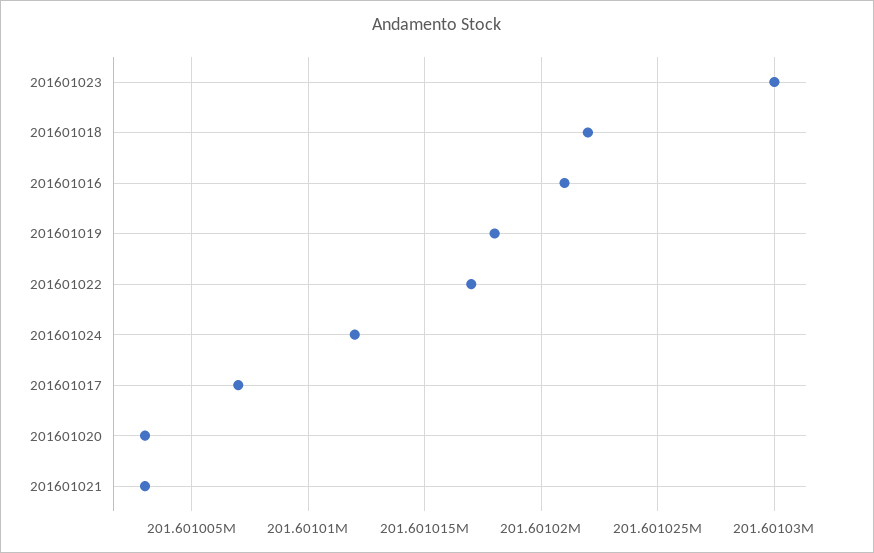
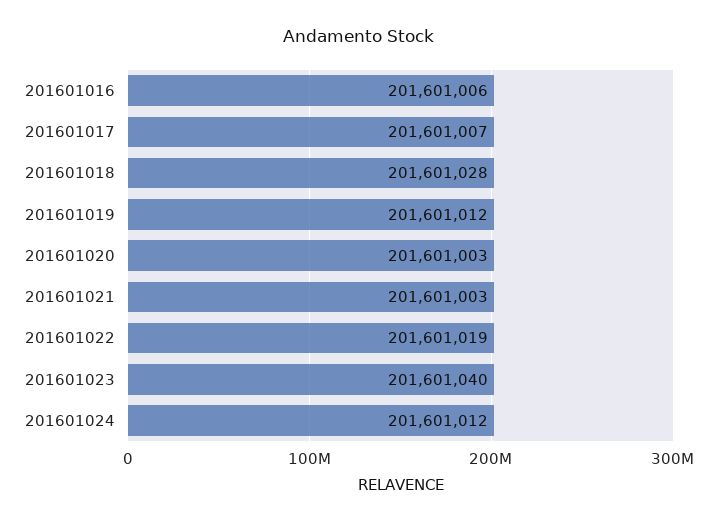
  {
-   "201601023": 201601030,
+   "201601023": 201601040,
-   "201601018": 201601022,
+   "201601018": 201601028,
-   "201601016": 201601021,
+   "201601016": 201601006,
-   "201601019": 201601018,
+   "201601019": 201601012,
-   "201601022": 201601017,
+   "201601022": 201601019,
    "201601024": 201601012,
    "201601017": 201601007,
    "201601020": 201601003,
    "201601021": 201601003
  }

